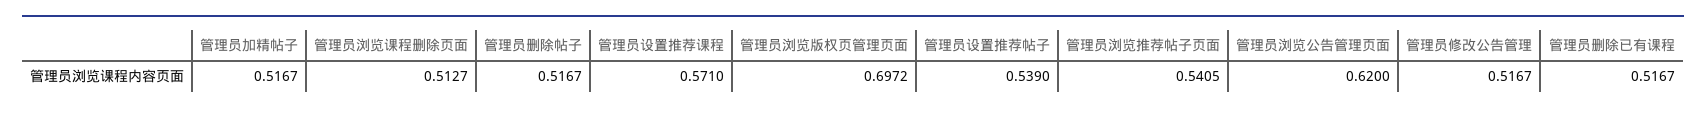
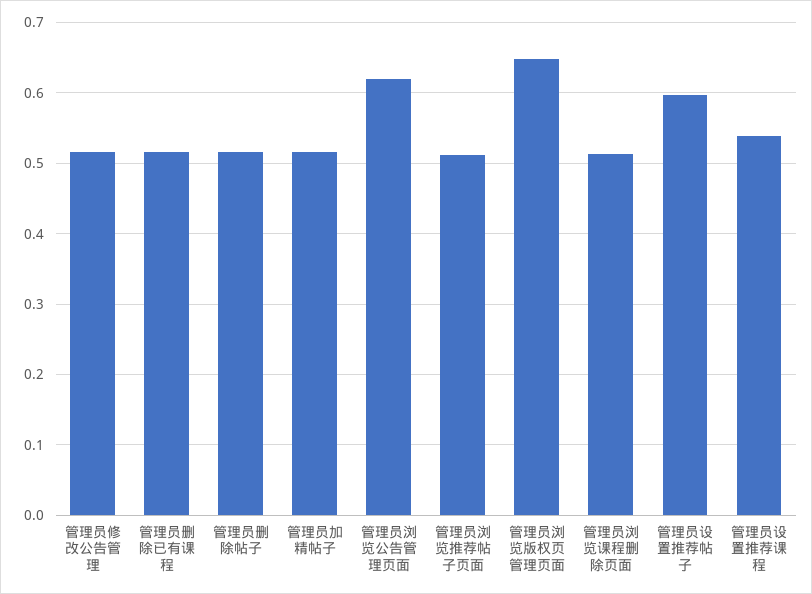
  {
    "管理员加精帖子": 0.5167,
    "管理员浏览课程删除页面": 0.5127,
    "管理员删除帖子": 0.5167,
-   "管理员设置推荐课程": 0.571,
+   "管理员设置推荐课程": 0.54,
-   "管理员浏览版权页管理页面": 0.6972,
+   "管理员浏览版权页管理页面": 0.65,
-   "管理员设置推荐帖子": 0.539,
+   "管理员设置推荐帖子": 0.6,
-   "管理员浏览推荐帖子页面": 0.5405,
+   "管理员浏览推荐帖子页面": 0.51,
    "管理员浏览公告管理页面": 0.62,
    "管理员修改公告管理": 0.5167,
    "管理员删除已有课程": 0.5167
  }

